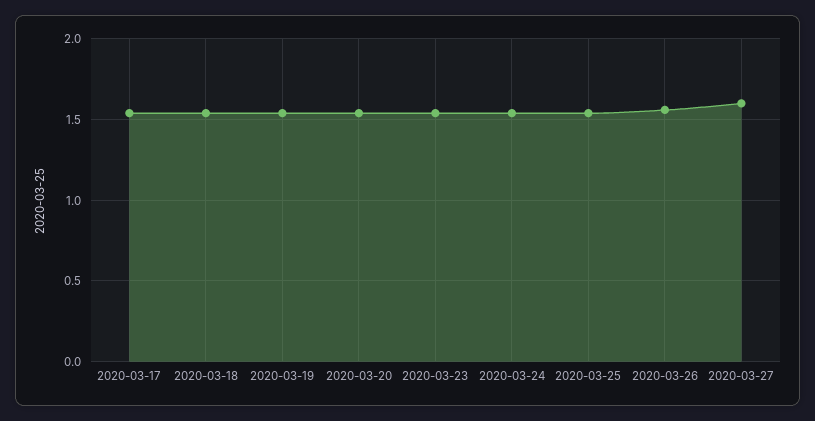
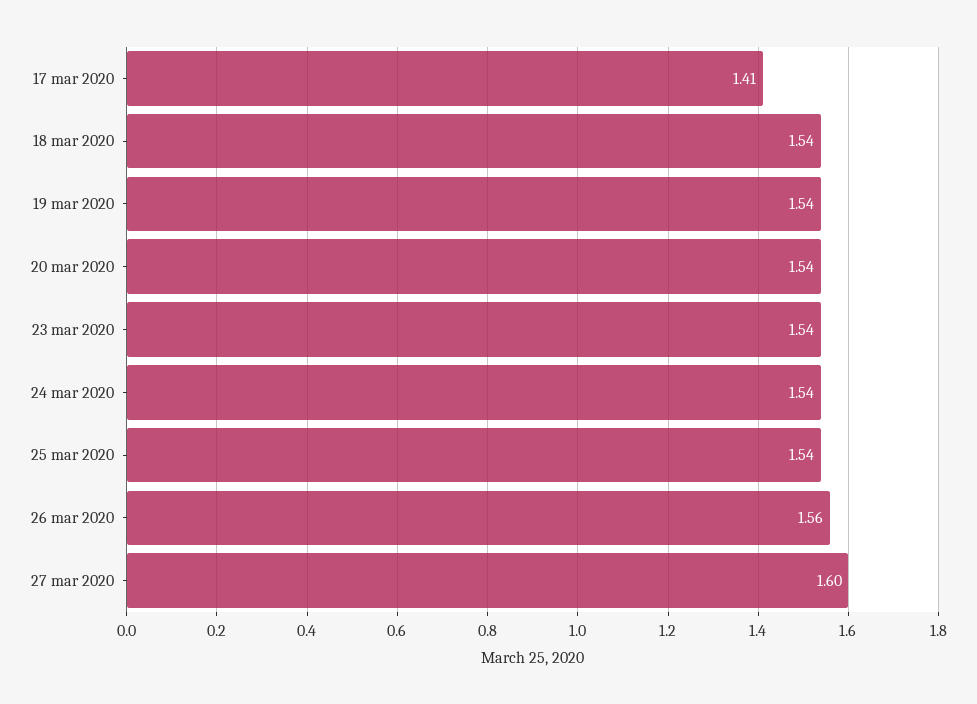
  {
-   "2020-03-17": 1.55,
+   "2020-03-17": 1.41,
    "2020-03-18": 1.54,
    "2020-03-19": 1.54,
    "2020-03-20": 1.54,
    "2020-03-23": 1.54,
    "2020-03-24": 1.54,
    "2020-03-25": 1.54,
    "2020-03-26": 1.56,
    "2020-03-27": 1.6
  }

